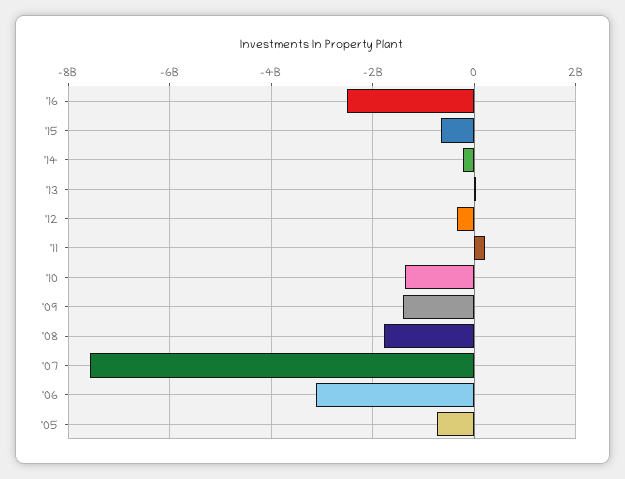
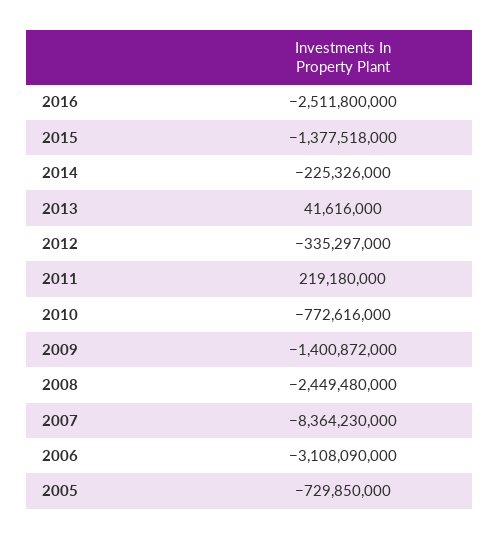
  {
    "'16": -2511800000,
-   "'15": -600000000,
+   "'15": -1377518000,
    "'14": -225326000,
    "'13": 41616000,
    "'12": -335297000,
    "'11": 219180000,
-   "'10": -1400000000,
+   "'10": -772616000,
    "'09": -1400872000,
-   "'08": -1800000000,
+   "'08": -2449480000,
-   "'07": -7600000000,
+   "'07": -8364230000,
    "'06": -3108090000,
    "'05": -729850000
  }

